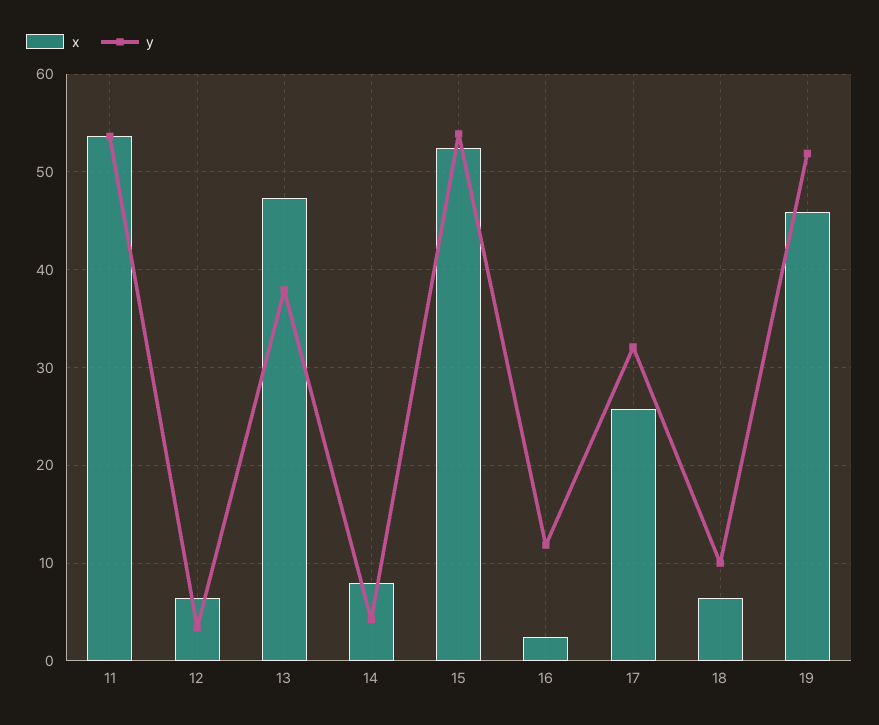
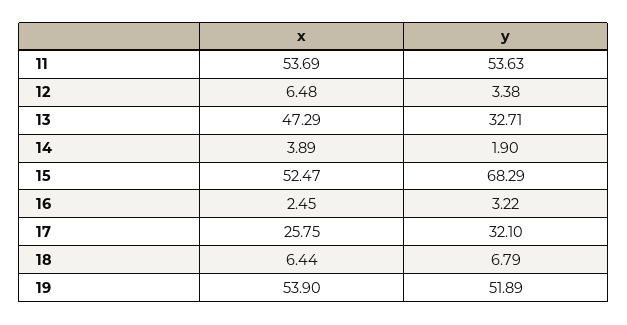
  {
    "x": {
      "11": 53.69,
      "12": 6.48,
      "13": 47.29,
-     "14": 8,
+     "14": 3.89,
      "15": 52.47,
      "16": 2.45,
      "17": 25.75,
      "18": 6.44,
-     "19": 46
+     "19": 53.9
    },
    "y": {
      "11": 53.63,
      "12": 3.38,
-     "13": 38,
+     "13": 32.71,
-     "14": 4,
+     "14": 1.9,
-     "15": 54,
+     "15": 68.29,
-     "16": 12,
+     "16": 3.22,
      "17": 32.1,
-     "18": 10,
+     "18": 6.79,
      "19": 51.89
    }
  }

